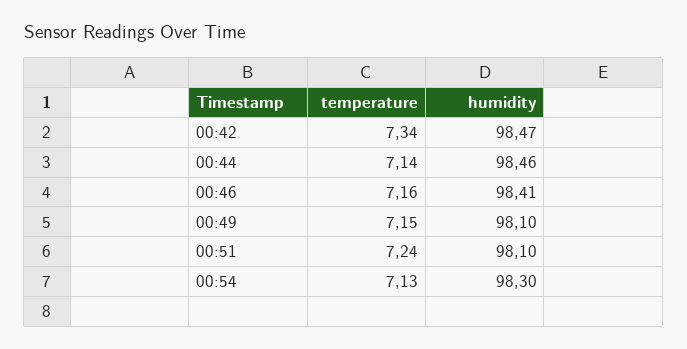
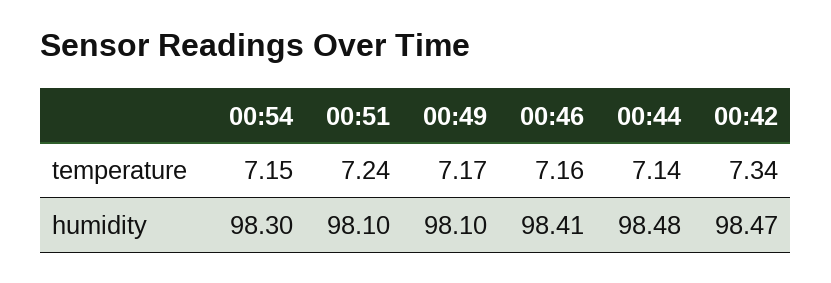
  {
    "temperature": {
      "00:42": 7.34,
      "00:44": 7.14,
      "00:46": 7.16,
-     "00:49": 7.15,
+     "00:49": 7.17,
      "00:51": 7.24,
-     "00:54": 7.13
+     "00:54": 7.15
    },
    "humidity": {
      "00:42": 98.47,
-     "00:44": 98.46,
+     "00:44": 98.48,
      "00:46": 98.41,
      "00:49": 98.1,
      "00:51": 98.1,
      "00:54": 98.3
    }
  }

